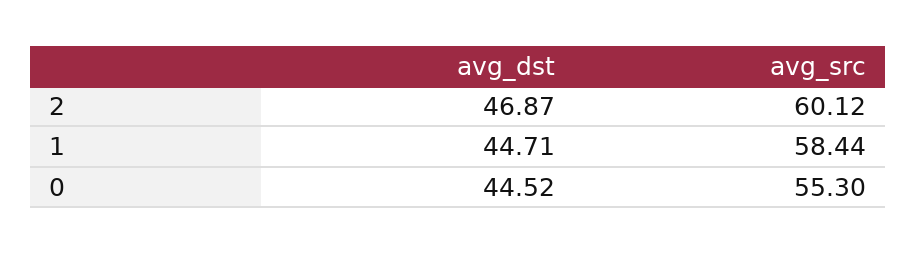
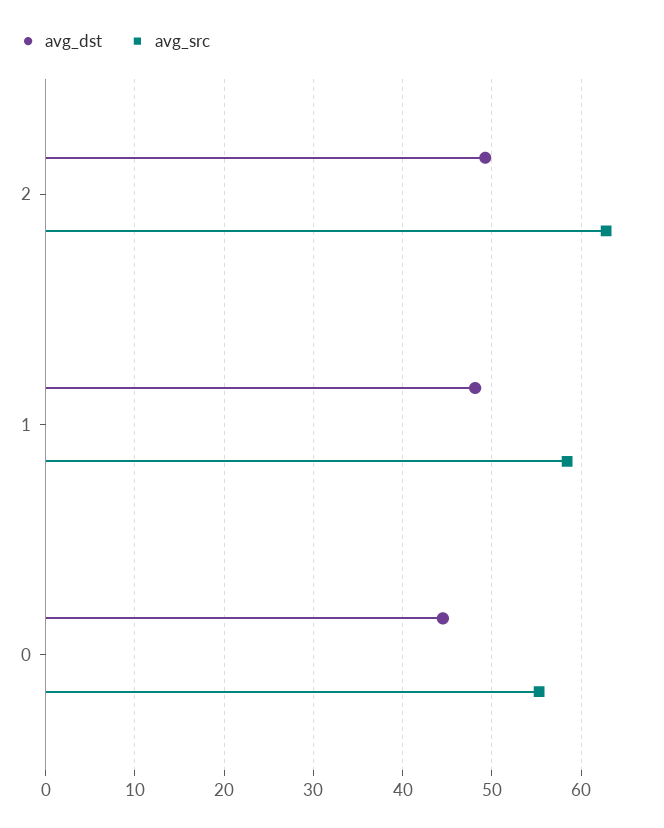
  {
    "avg_dst": {
-     "2": 46.87,
+     "2": 49,
-     "1": 44.71,
+     "1": 48,
      "0": 44.52
    },
    "avg_src": {
-     "2": 60.12,
+     "2": 63,
      "1": 58.44,
      "0": 55.3
    }
  }

